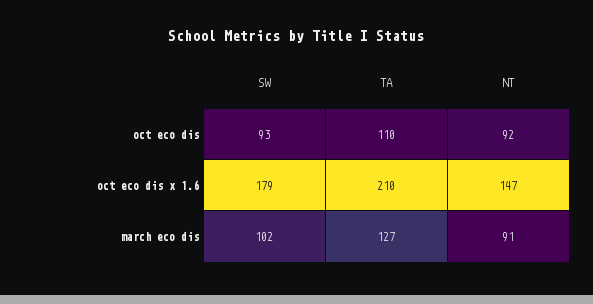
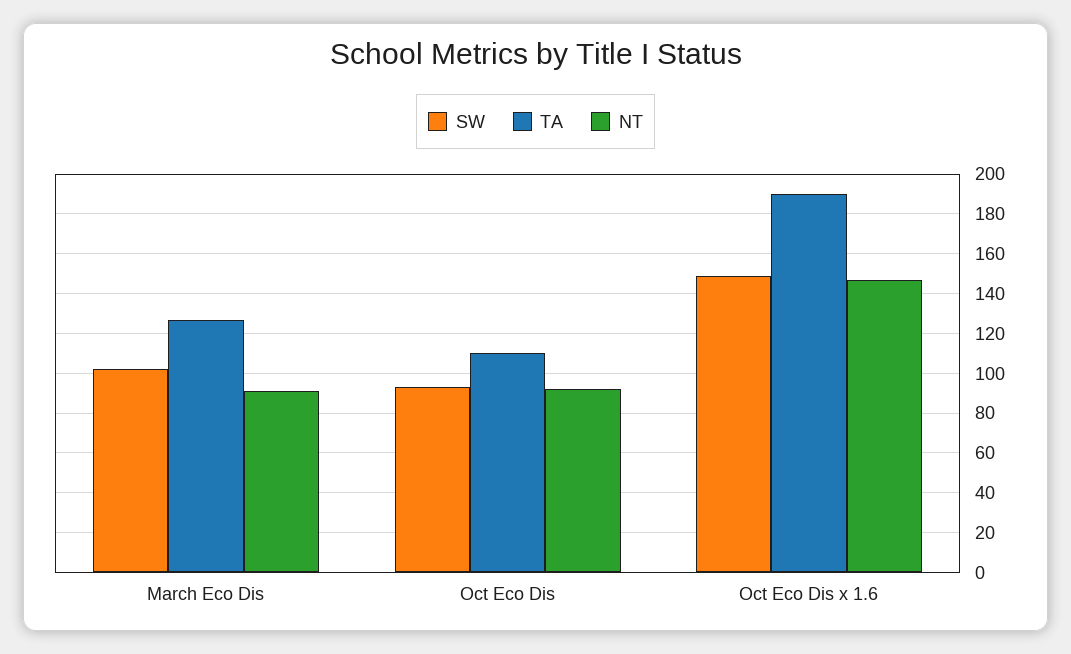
  {
    "SW": {
      "oct eco dis": 93,
-     "oct eco dis x 1.6": 179,
+     "oct eco dis x 1.6": 150,
      "march eco dis": 102
    },
    "TA": {
      "oct eco dis": 110,
-     "oct eco dis x 1.6": 210,
+     "oct eco dis x 1.6": 190,
      "march eco dis": 127
    },
    "NT": {
      "oct eco dis": 92,
      "oct eco dis x 1.6": 147,
      "march eco dis": 91
    }
  }

